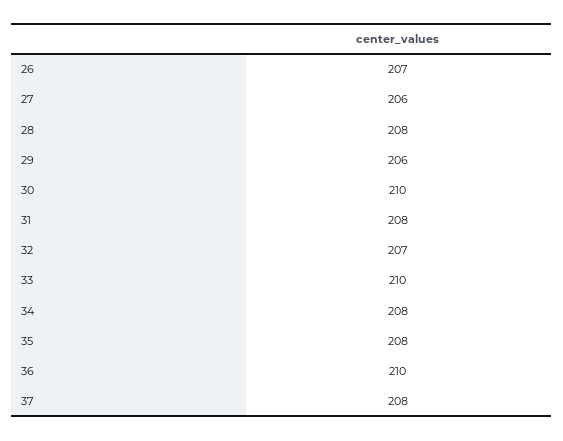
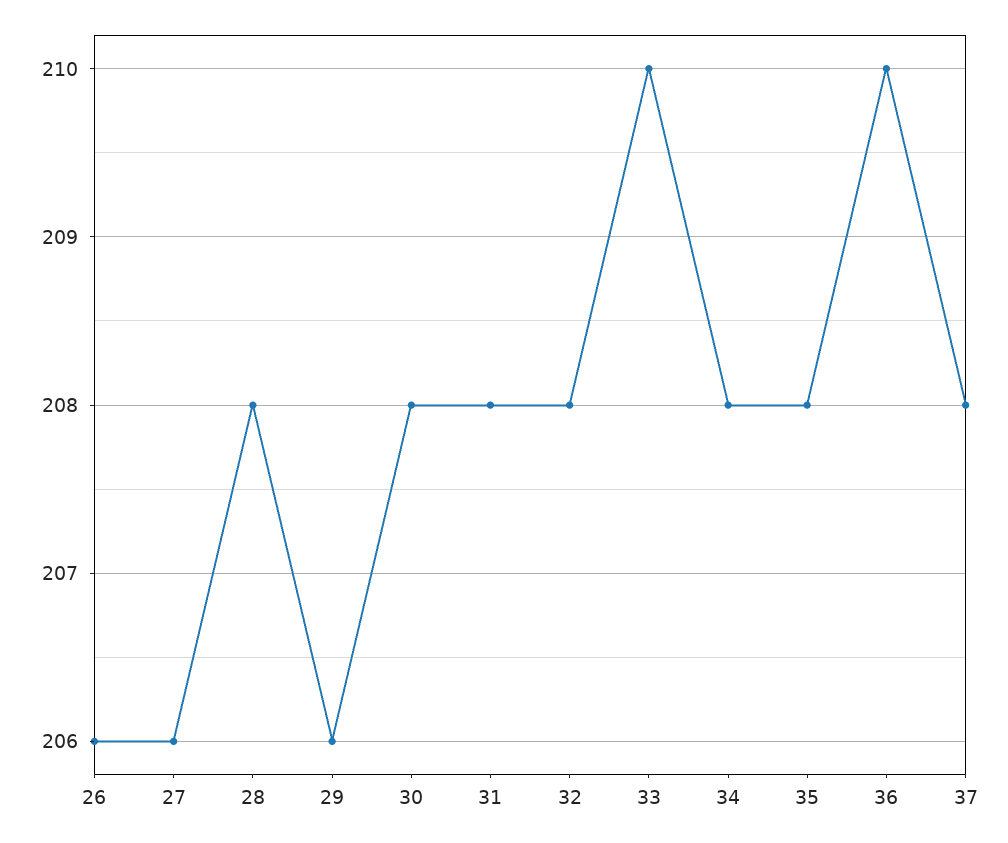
  {
-   "26": 207,
+   "26": 206,
    "27": 206,
    "28": 208,
    "29": 206,
-   "30": 210,
+   "30": 208,
    "31": 208,
-   "32": 207,
+   "32": 208,
    "33": 210,
    "34": 208,
    "35": 208,
    "36": 210,
    "37": 208
  }

